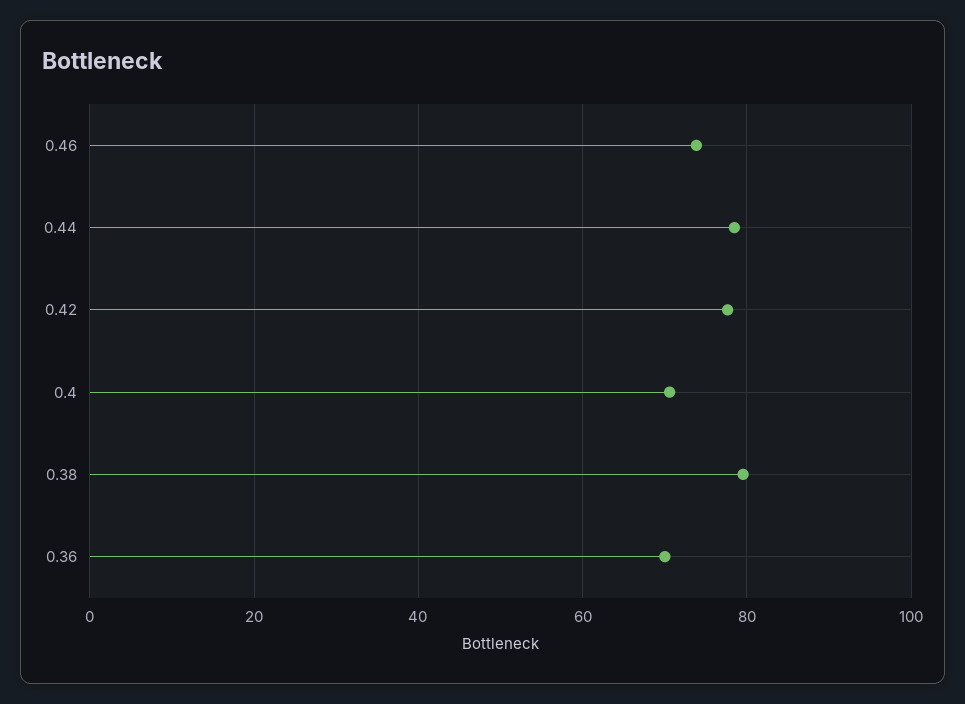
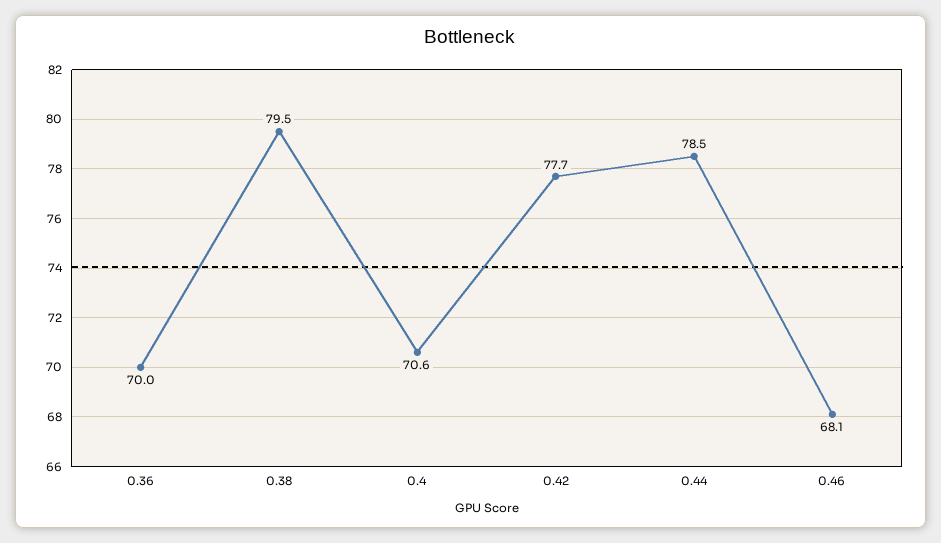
  {
-   "0.46": 74,
+   "0.46": 68.1,
    "0.44": 78.5,
    "0.42": 77.7,
    "0.4": 70.6,
    "0.38": 79.5,
    "0.36": 70
  }

